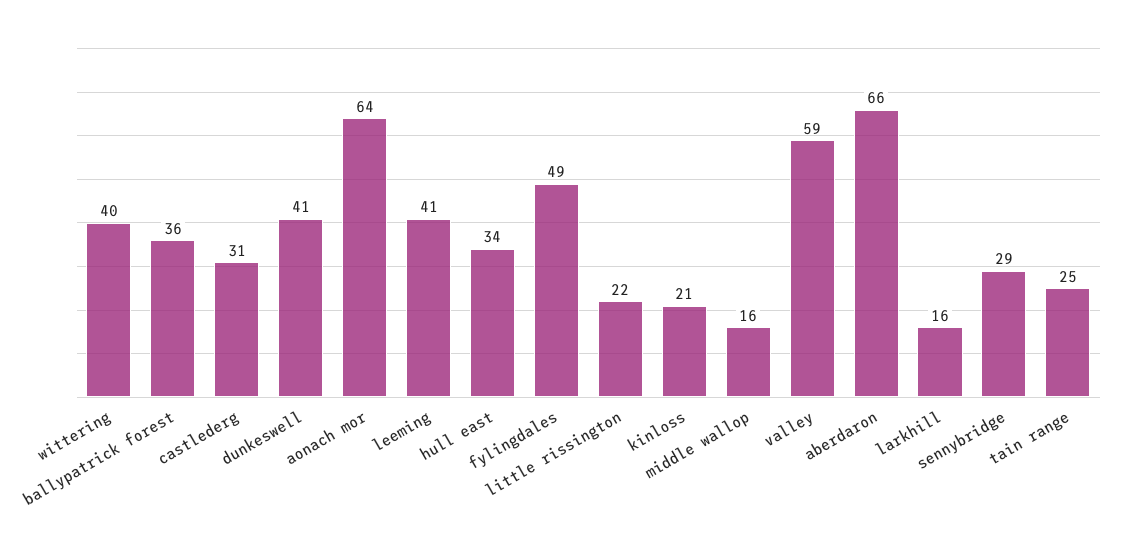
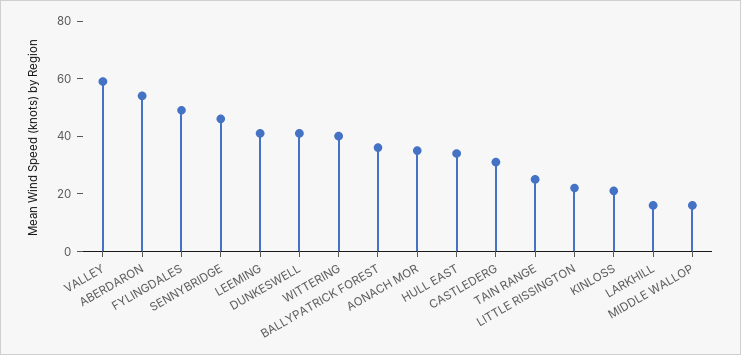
  {
    "wittering": 40,
    "ballypatrick forest": 36,
    "castlederg": 31,
    "dunkeswell": 41,
-   "aonach mor": 64,
+   "aonach mor": 35,
    "leeming": 41,
    "hull east": 34,
    "fylingdales": 49,
    "little rissington": 22,
    "kinloss": 21,
    "middle wallop": 16,
    "valley": 59,
-   "aberdaron": 66,
+   "aberdaron": 55,
    "larkhill": 16,
-   "sennybridge": 29,
+   "sennybridge": 45,
    "tain range": 25
  }

